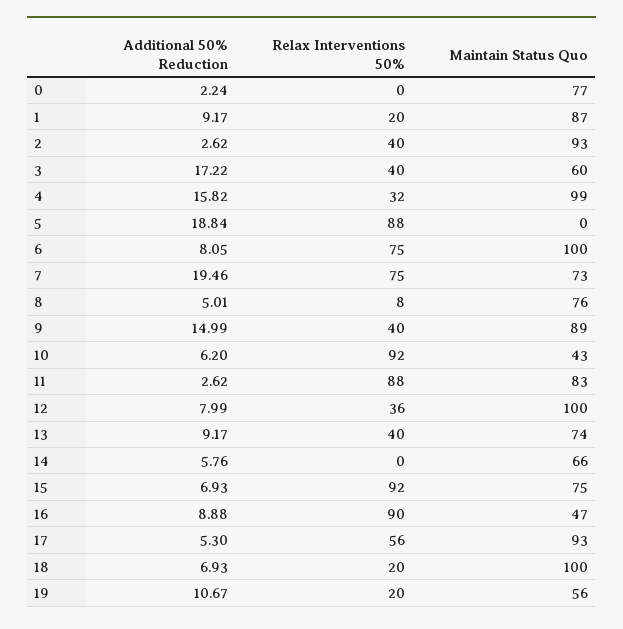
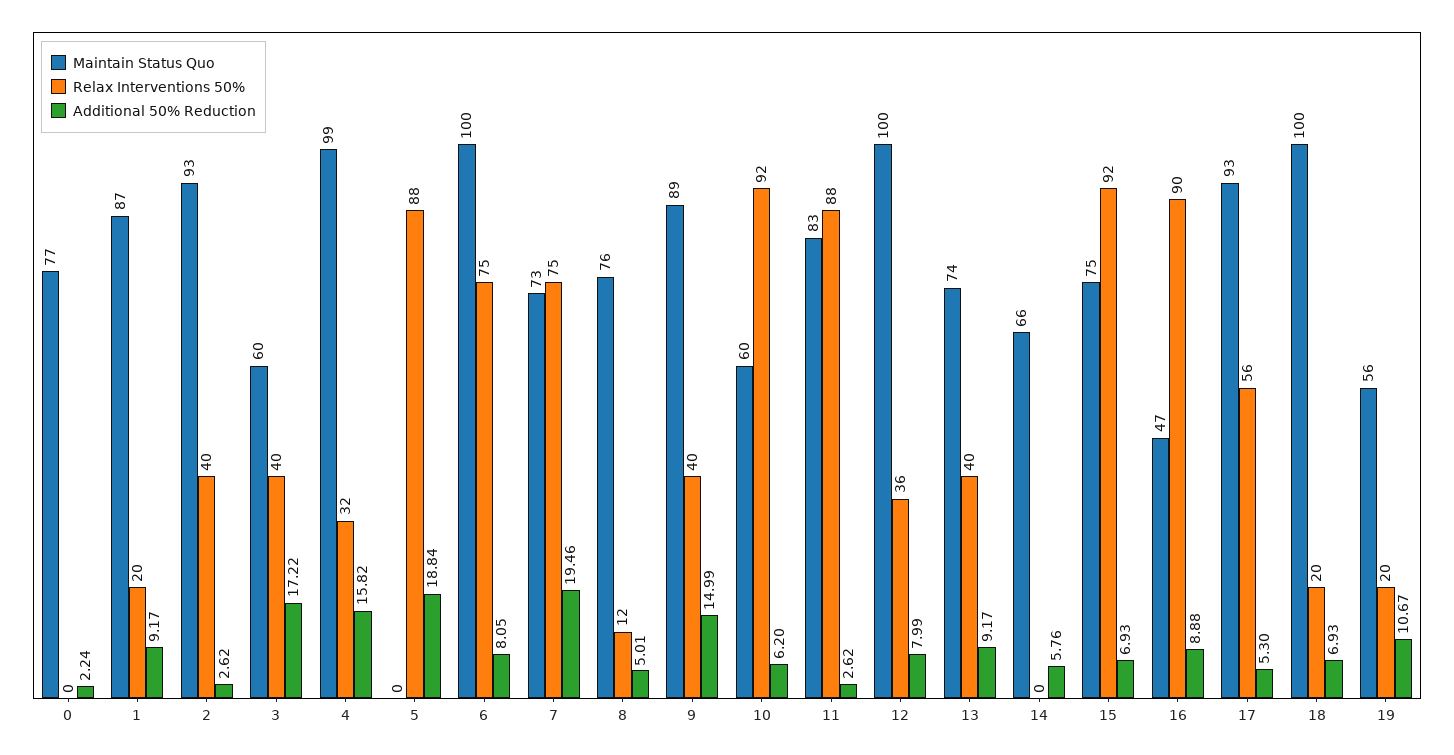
  {
    "Additional 50% Reduction": {
      "0": 2.24,
      "1": 9.17,
      "2": 2.62,
      "3": 17.22,
      "4": 15.82,
      "5": 18.84,
      "6": 8.05,
      "7": 19.46,
      "8": 5.01,
      "9": 14.99,
      "10": 6.2,
      "11": 2.62,
      "12": 7.99,
      "13": 9.17,
      "14": 5.76,
      "15": 6.93,
      "16": 8.88,
      "17": 5.3,
      "18": 6.93,
      "19": 10.67
    },
    "Relax Interventions 50%": {
      "0": 0,
      "1": 20,
      "2": 40,
      "3": 40,
      "4": 32,
      "5": 88,
      "6": 75,
      "7": 75,
-     "8": 8,
+     "8": 12,
      "9": 40,
      "10": 92,
      "11": 88,
      "12": 36,
      "13": 40,
      "14": 0,
      "15": 92,
      "16": 90,
      "17": 56,
      "18": 20,
      "19": 20
    },
    "Maintain Status Quo": {
      "0": 77,
      "1": 87,
      "2": 93,
      "3": 60,
      "4": 99,
      "5": 0,
      "6": 100,
      "7": 73,
      "8": 76,
      "9": 89,
-     "10": 43,
+     "10": 60,
      "11": 83,
      "12": 100,
      "13": 74,
      "14": 66,
      "15": 75,
      "16": 47,
      "17": 93,
      "18": 100,
      "19": 56
    }
  }

